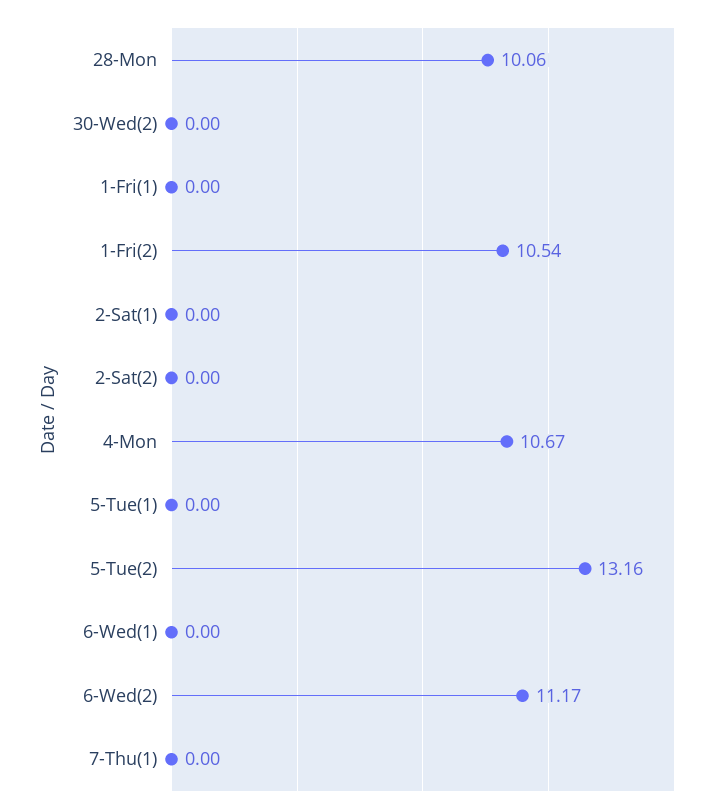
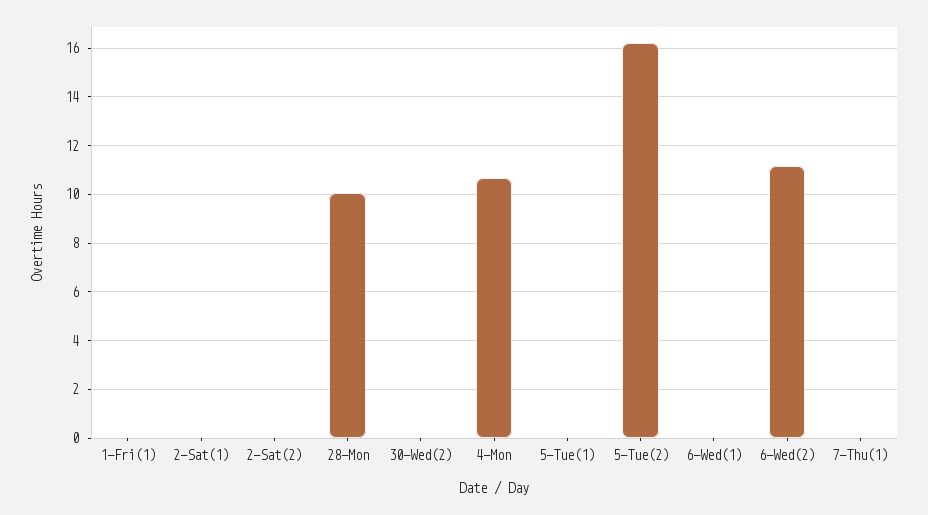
  {
    "28-Mon": 10.06,
    "30-Wed(2)": 0,
    "1-Fri(1)": 0,
-   "1-Fri(2)": 10.54,
    "2-Sat(1)": 0,
    "2-Sat(2)": 0,
    "4-Mon": 10.67,
    "5-Tue(1)": 0,
-   "5-Tue(2)": 13.16,
+   "5-Tue(2)": 16.25,
    "6-Wed(1)": 0,
    "6-Wed(2)": 11.17,
    "7-Thu(1)": 0
  }

